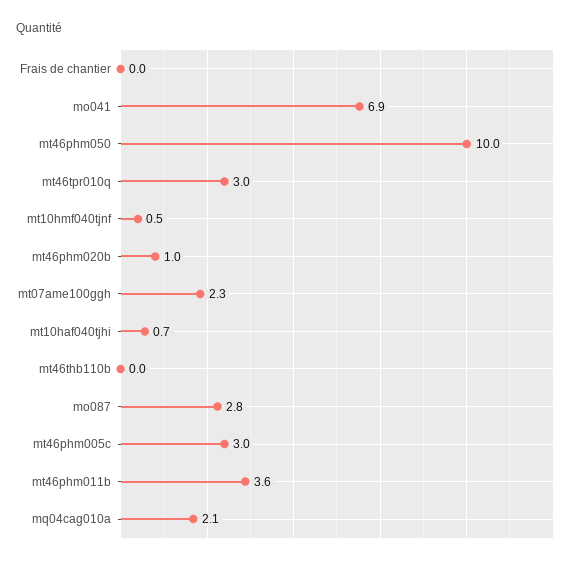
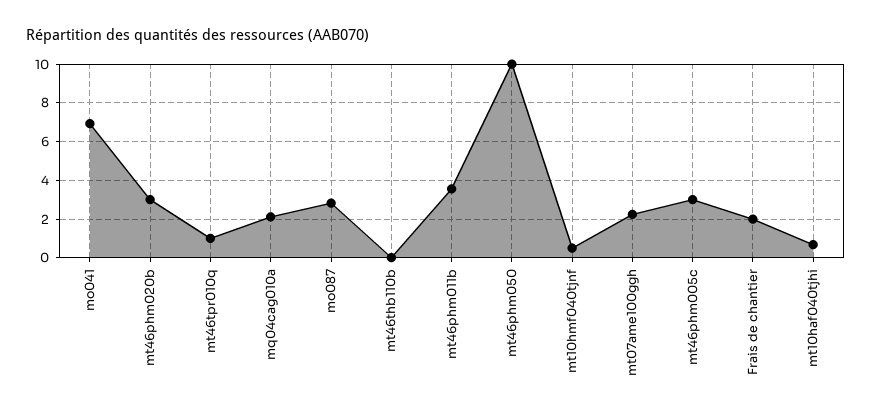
  {
-   "Frais de chantier": 0,
+   "Frais de chantier": 2,
    "mo041": 6.9,
    "mt46phm050": 10,
-   "mt46tpr010q": 3,
+   "mt46tpr010q": 1,
    "mt10hmf040tjnf": 0.5,
-   "mt46phm020b": 1,
+   "mt46phm020b": 3,
    "mt07ame100ggh": 2.3,
    "mt10haf040tjhi": 0.7,
    "mt46thb110b": 0,
    "mo087": 2.8,
    "mt46phm005c": 3,
    "mt46phm011b": 3.6,
    "mq04cag010a": 2.1
  }

